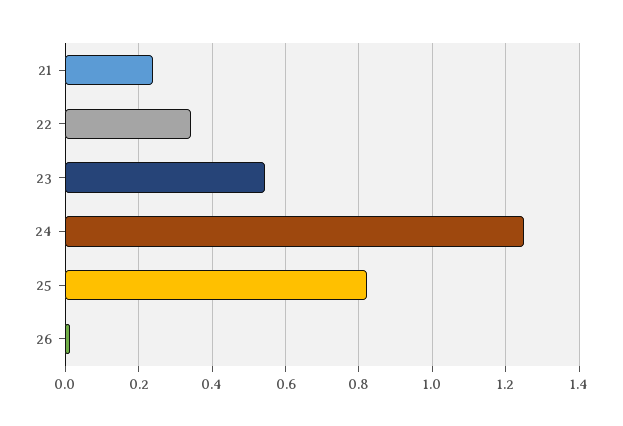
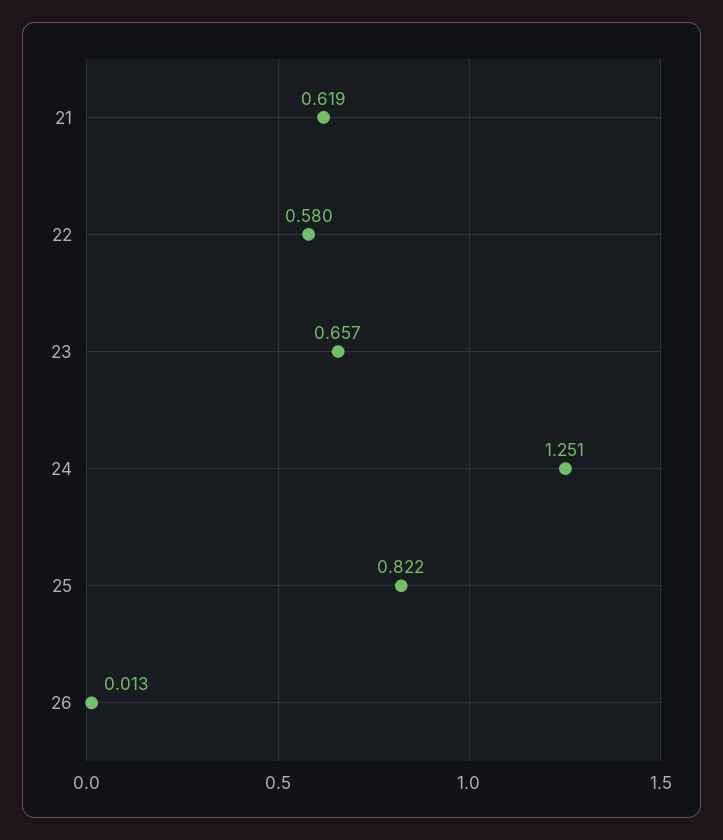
  {
-   "21": 0.24,
+   "21": 0.619,
-   "22": 0.34,
+   "22": 0.58,
-   "23": 0.54,
+   "23": 0.657,
    "24": 1.251,
    "25": 0.822,
    "26": 0.013
  }

